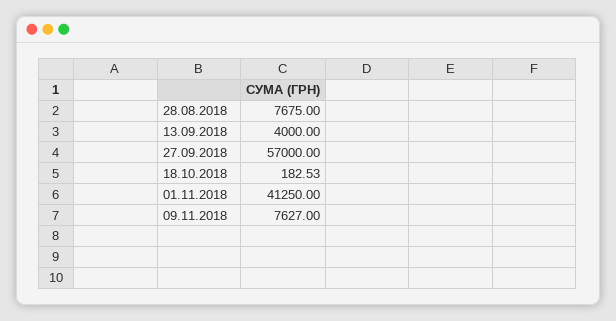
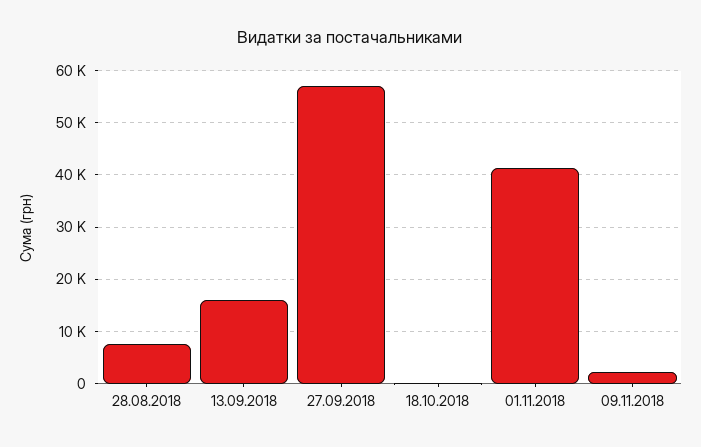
  {
    "28.08.2018": 7675,
-   "13.09.2018": 4000,
+   "13.09.2018": 16000,
    "27.09.2018": 57000,
    "18.10.2018": 182.53,
    "01.11.2018": 41250,
-   "09.11.2018": 7627
+   "09.11.2018": 2000
  }

